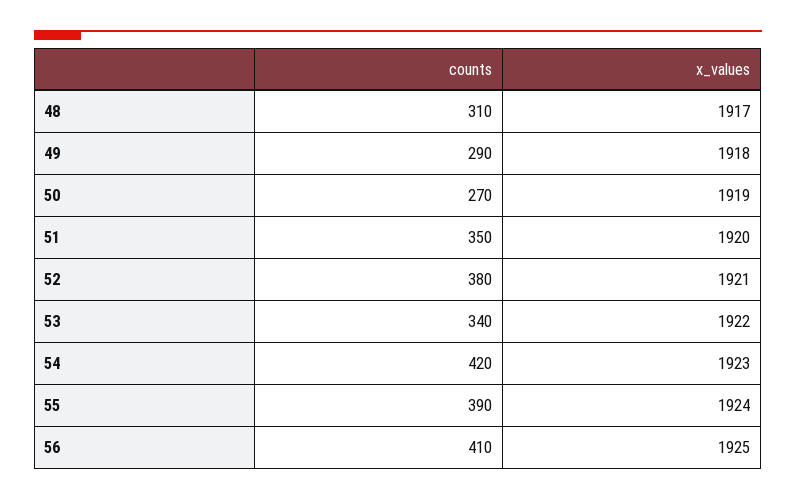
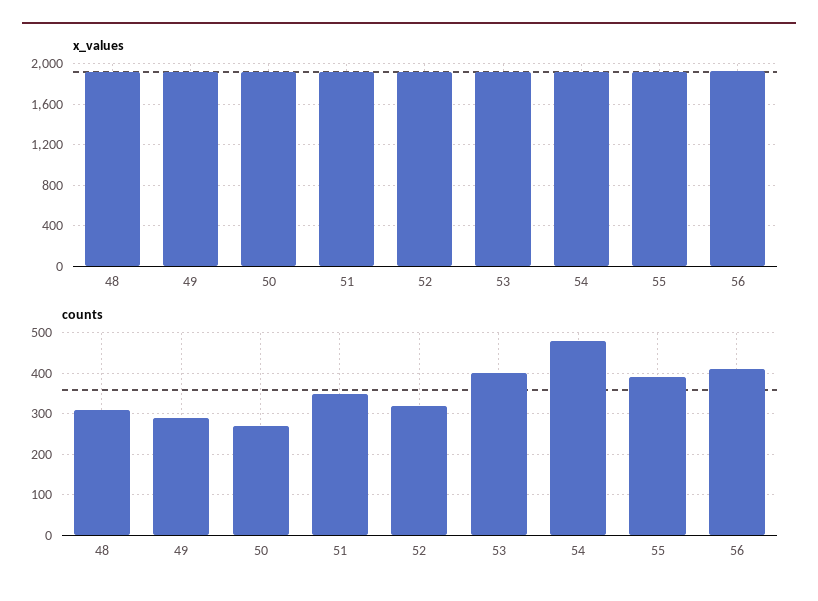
  {
    "counts": {
      "48": 310,
      "49": 290,
      "50": 270,
      "51": 350,
-     "52": 380,
+     "52": 320,
-     "53": 340,
+     "53": 400,
-     "54": 420,
+     "54": 480,
      "55": 390,
      "56": 410
    },
    "x_values": {
      "48": 1917,
      "49": 1918,
      "50": 1919,
      "51": 1920,
      "52": 1921,
      "53": 1922,
      "54": 1923,
      "55": 1924,
      "56": 1925
    }
  }

